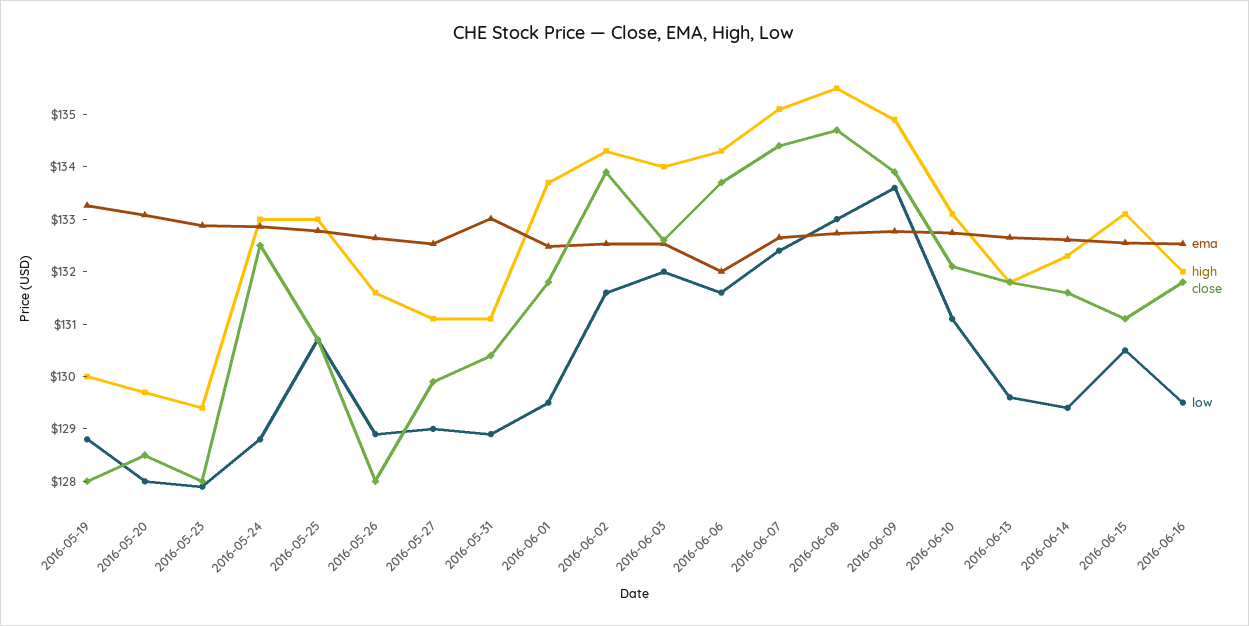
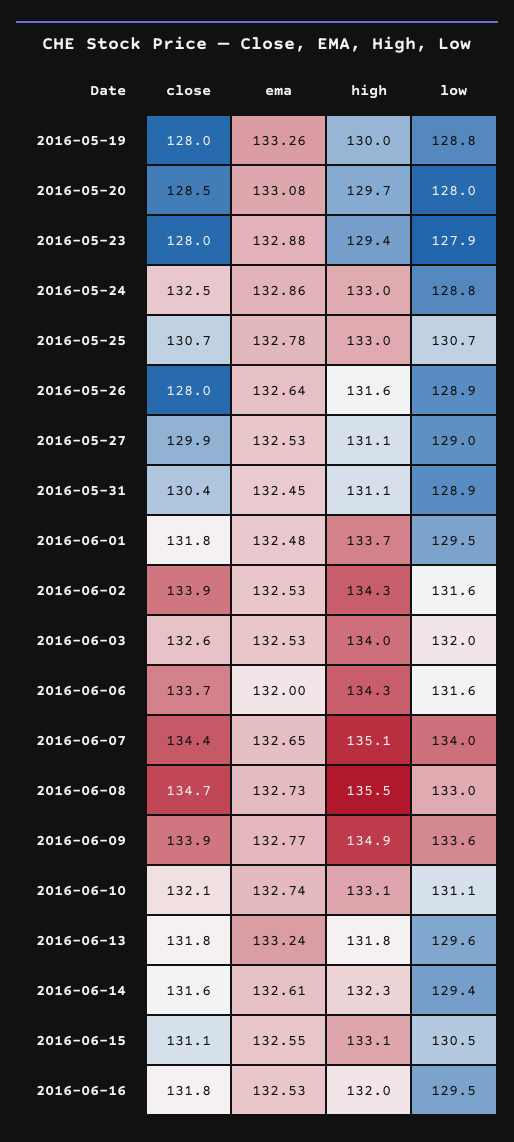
  {
    "ema": {
      "2016-05-19": 133.26,
      "2016-05-20": 133.08,
      "2016-05-23": 132.88,
      "2016-05-24": 132.86,
      "2016-05-25": 132.78,
      "2016-05-26": 132.64,
      "2016-05-27": 132.53,
-     "2016-05-31": 133,
+     "2016-05-31": 132.45,
      "2016-06-01": 132.48,
      "2016-06-02": 132.53,
      "2016-06-03": 132.53,
      "2016-06-06": 132,
      "2016-06-07": 132.65,
      "2016-06-08": 132.73,
      "2016-06-09": 132.77,
      "2016-06-10": 132.74,
-     "2016-06-13": 132.6,
+     "2016-06-13": 133.24,
      "2016-06-14": 132.61,
      "2016-06-15": 132.55,
      "2016-06-16": 132.53
    },
    "high": {
      "2016-05-19": 130,
      "2016-05-20": 129.7,
      "2016-05-23": 129.4,
      "2016-05-24": 133,
      "2016-05-25": 133,
      "2016-05-26": 131.6,
      "2016-05-27": 131.1,
      "2016-05-31": 131.1,
      "2016-06-01": 133.7,
      "2016-06-02": 134.3,
      "2016-06-03": 134,
      "2016-06-06": 134.3,
      "2016-06-07": 135.1,
      "2016-06-08": 135.5,
      "2016-06-09": 134.9,
      "2016-06-10": 133.1,
      "2016-06-13": 131.8,
      "2016-06-14": 132.3,
      "2016-06-15": 133.1,
      "2016-06-16": 132
    },
    "close": {
      "2016-05-19": 128,
      "2016-05-20": 128.5,
      "2016-05-23": 128,
      "2016-05-24": 132.5,
      "2016-05-25": 130.7,
      "2016-05-26": 128,
      "2016-05-27": 129.9,
      "2016-05-31": 130.4,
      "2016-06-01": 131.8,
      "2016-06-02": 133.9,
      "2016-06-03": 132.6,
      "2016-06-06": 133.7,
      "2016-06-07": 134.4,
      "2016-06-08": 134.7,
      "2016-06-09": 133.9,
      "2016-06-10": 132.1,
      "2016-06-13": 131.8,
      "2016-06-14": 131.6,
      "2016-06-15": 131.1,
      "2016-06-16": 131.8
    },
    "low": {
      "2016-05-19": 128.8,
      "2016-05-20": 128,
      "2016-05-23": 127.9,
      "2016-05-24": 128.8,
      "2016-05-25": 130.7,
      "2016-05-26": 128.9,
      "2016-05-27": 129,
      "2016-05-31": 128.9,
      "2016-06-01": 129.5,
      "2016-06-02": 131.6,
      "2016-06-03": 132,
      "2016-06-06": 131.6,
-     "2016-06-07": 132.4,
+     "2016-06-07": 134,
      "2016-06-08": 133,
      "2016-06-09": 133.6,
      "2016-06-10": 131.1,
      "2016-06-13": 129.6,
      "2016-06-14": 129.4,
      "2016-06-15": 130.5,
      "2016-06-16": 129.5
    }
  }

